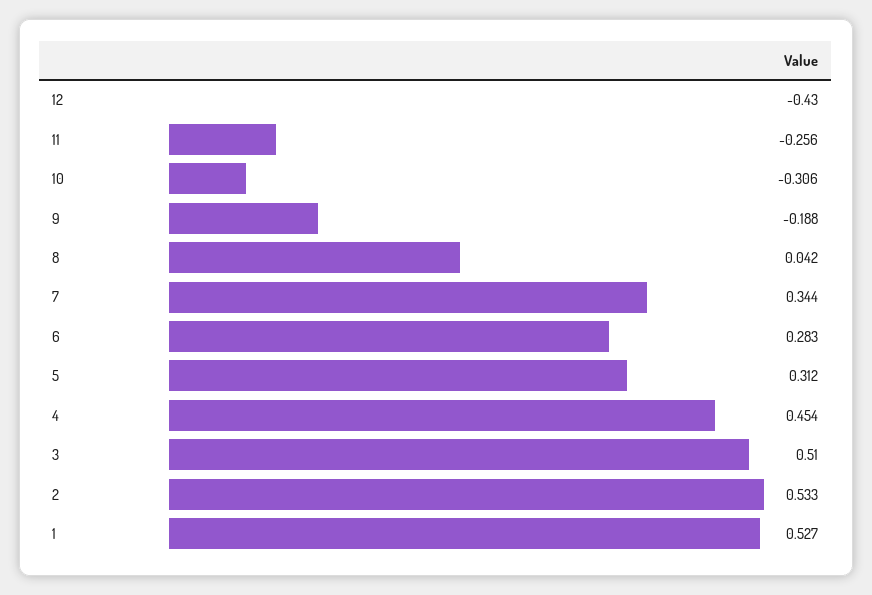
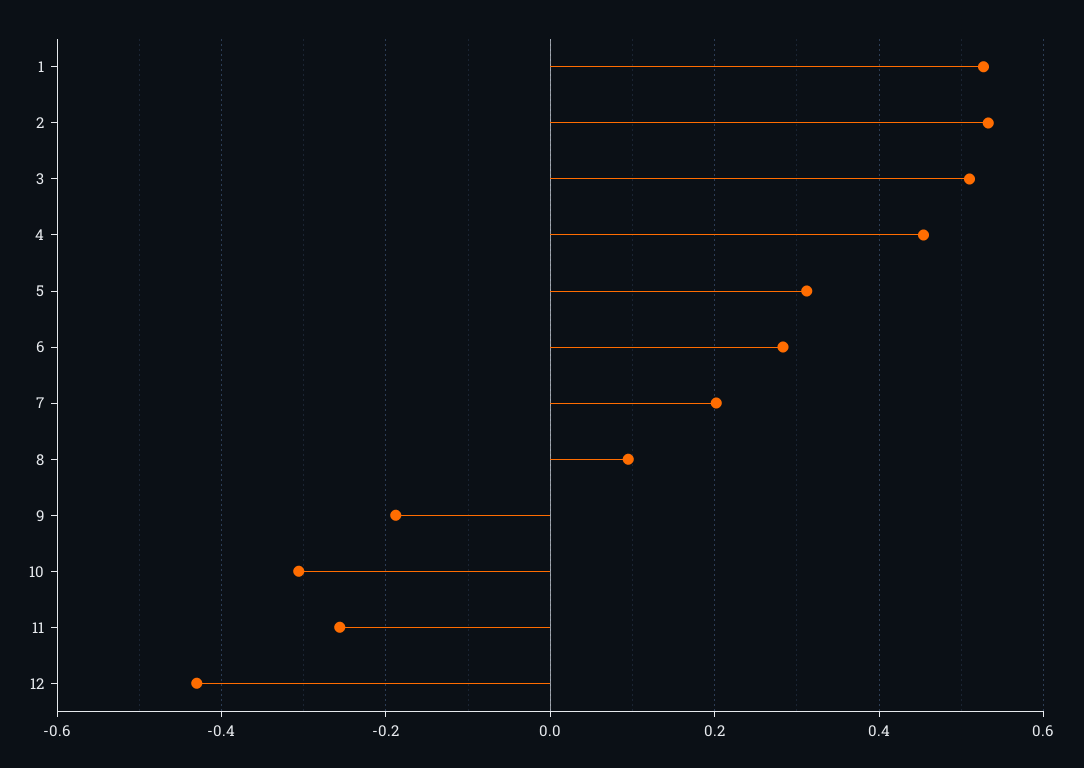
  {
    "12": -0.43,
    "11": -0.256,
    "10": -0.306,
    "9": -0.188,
-   "8": 0.042,
+   "8": 0.1,
-   "7": 0.344,
+   "7": 0.2,
    "6": 0.283,
    "5": 0.312,
    "4": 0.454,
    "3": 0.51,
    "2": 0.533,
    "1": 0.527
  }

